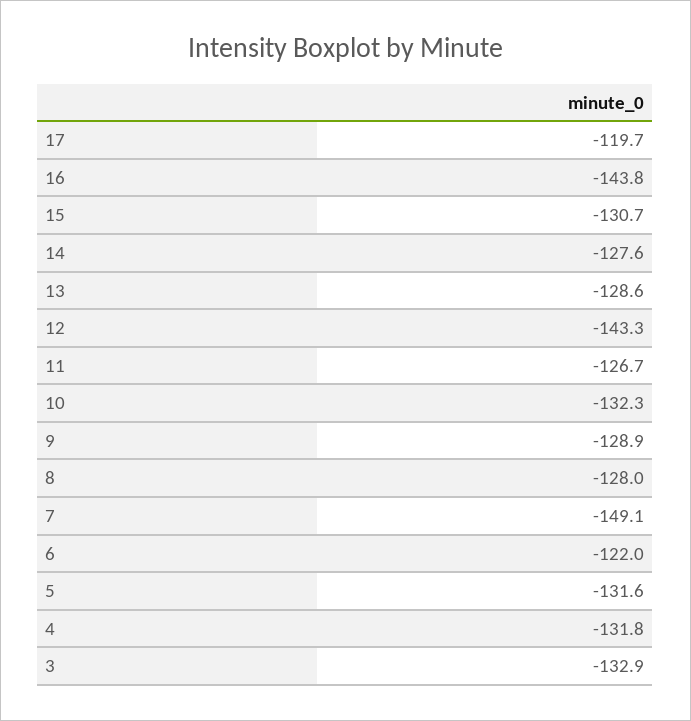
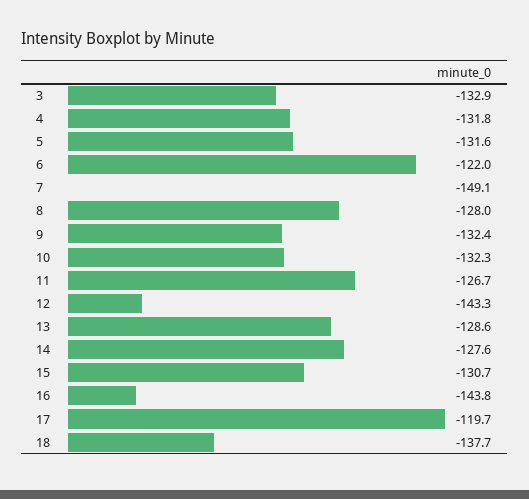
  {
    "17": -119.7,
    "16": -143.8,
    "15": -130.7,
    "14": -127.6,
    "13": -128.6,
    "12": -143.3,
    "11": -126.7,
    "10": -132.3,
-   "9": -128.9,
+   "9": -132.4,
    "8": -128,
    "7": -149.1,
    "6": -122,
    "5": -131.6,
    "4": -131.8,
-   "3": -132.9
+   "3": -132.9,
+   "18": -137.7
  }

